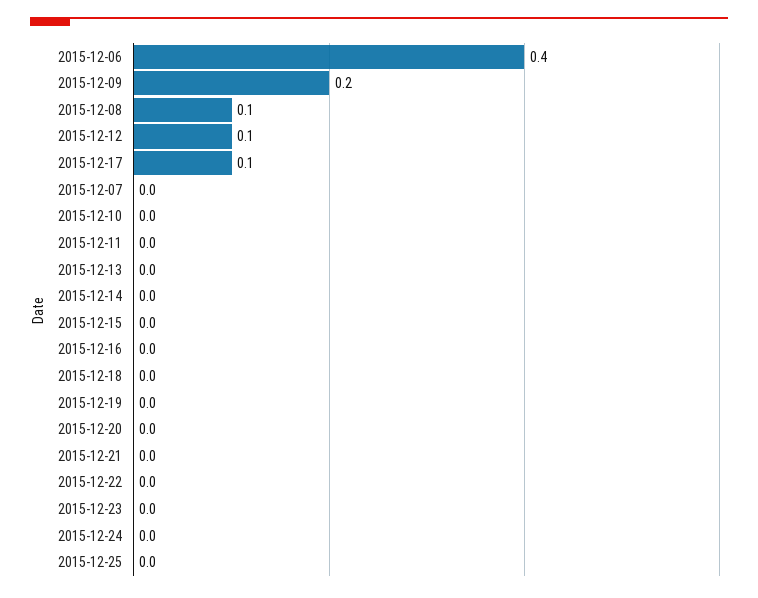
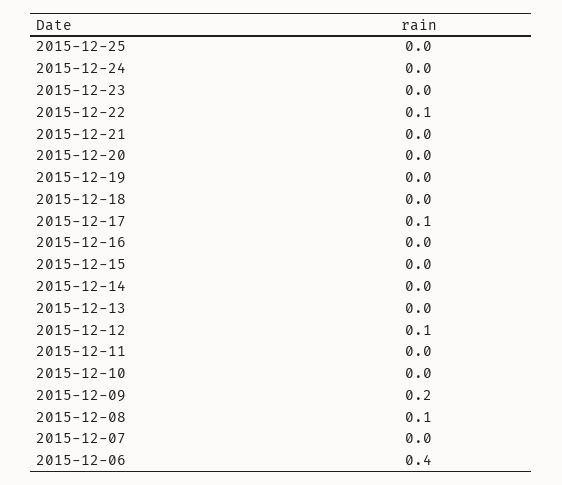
  {
    "2015-12-06": 0.4,
    "2015-12-09": 0.2,
    "2015-12-08": 0.1,
    "2015-12-12": 0.1,
    "2015-12-17": 0.1,
    "2015-12-07": 0,
    "2015-12-10": 0,
    "2015-12-11": 0,
    "2015-12-13": 0,
    "2015-12-14": 0,
    "2015-12-15": 0,
    "2015-12-16": 0,
    "2015-12-18": 0,
    "2015-12-19": 0,
    "2015-12-20": 0,
    "2015-12-21": 0,
-   "2015-12-22": 0,
+   "2015-12-22": 0.1,
    "2015-12-23": 0,
    "2015-12-24": 0,
    "2015-12-25": 0
  }

